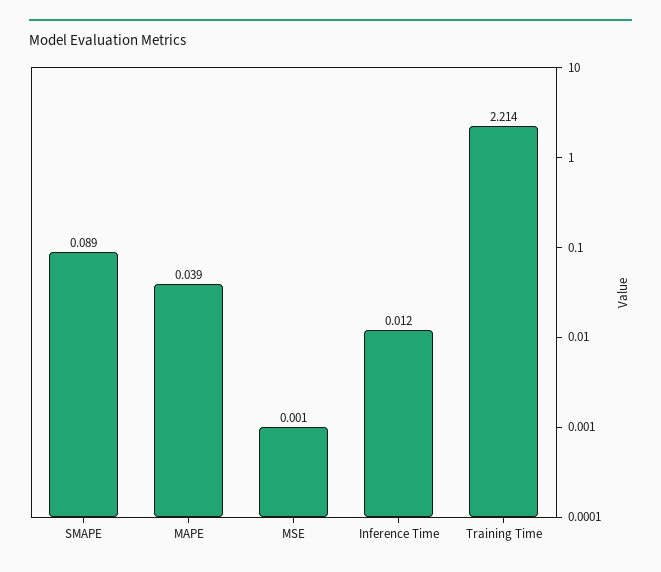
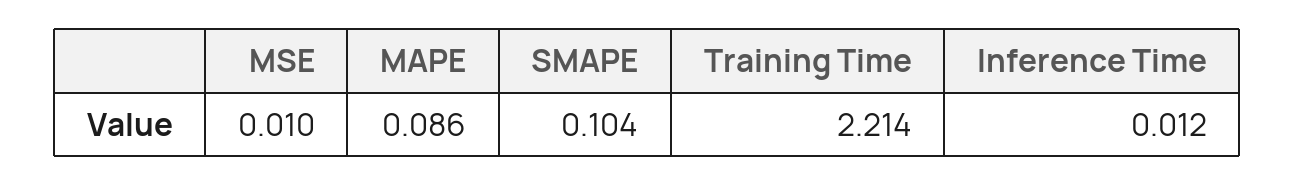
  {
-   "SMAPE": 0.089,
+   "SMAPE": 0.104,
-   "MAPE": 0.039,
+   "MAPE": 0.086,
-   "MSE": 0.001,
+   "MSE": 0.01,
    "Inference Time": 0.012,
    "Training Time": 2.214
  }

